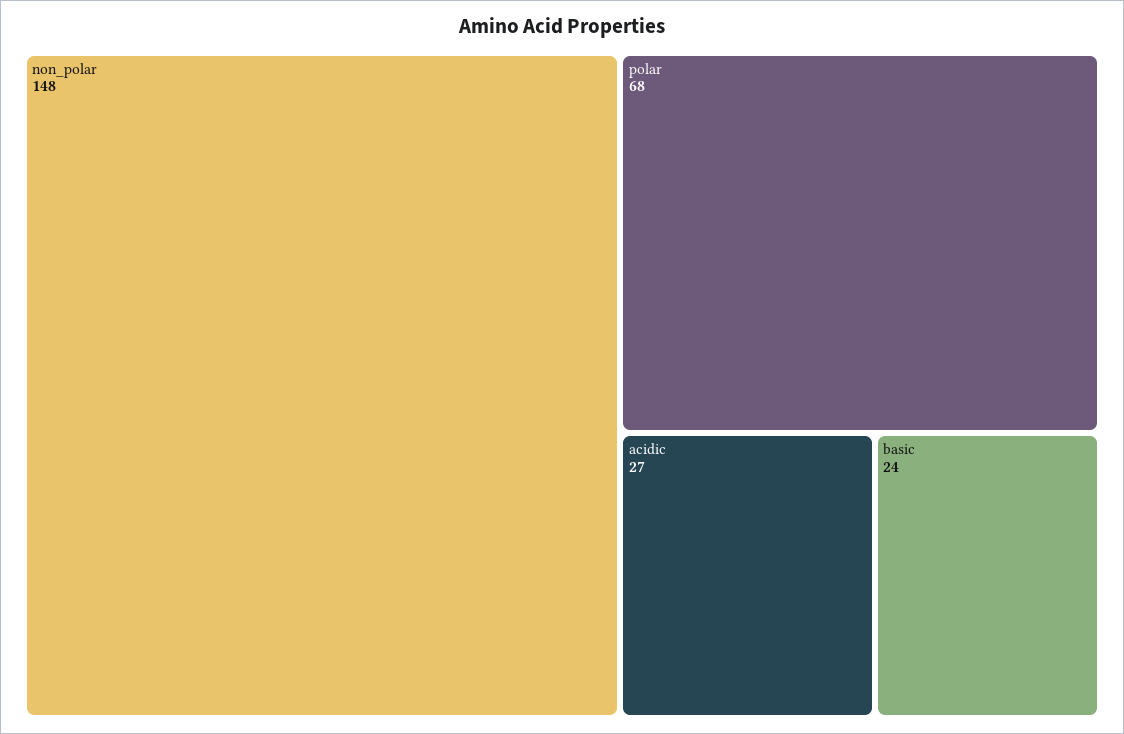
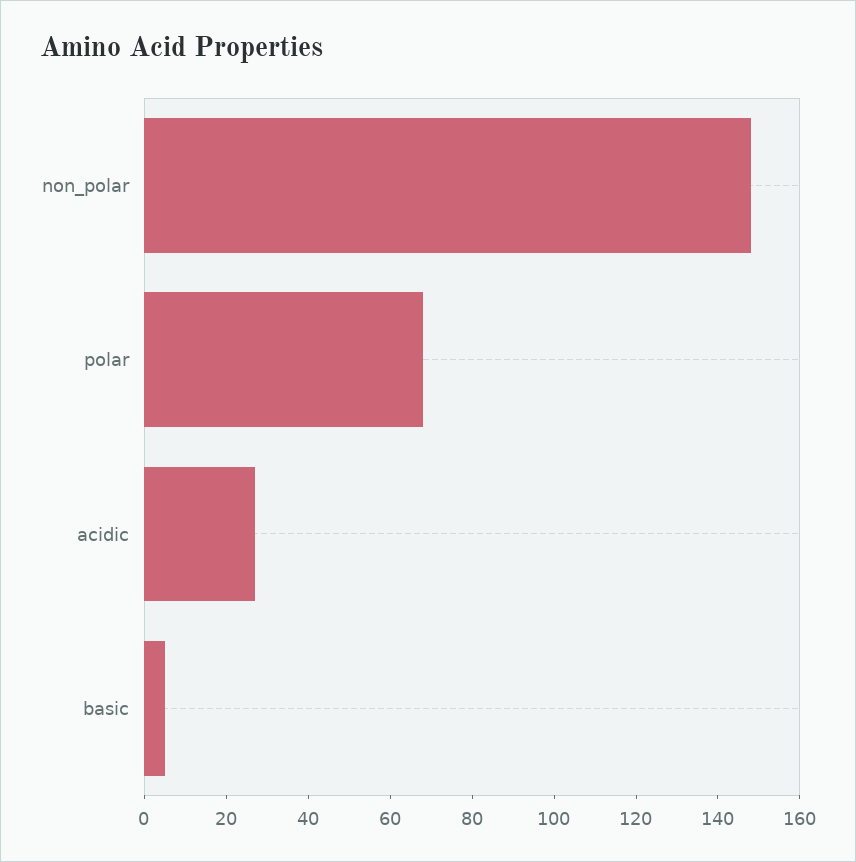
  {
    "non_polar": 148,
    "polar": 68,
    "acidic": 27,
-   "basic": 24
+   "basic": 5
  }

